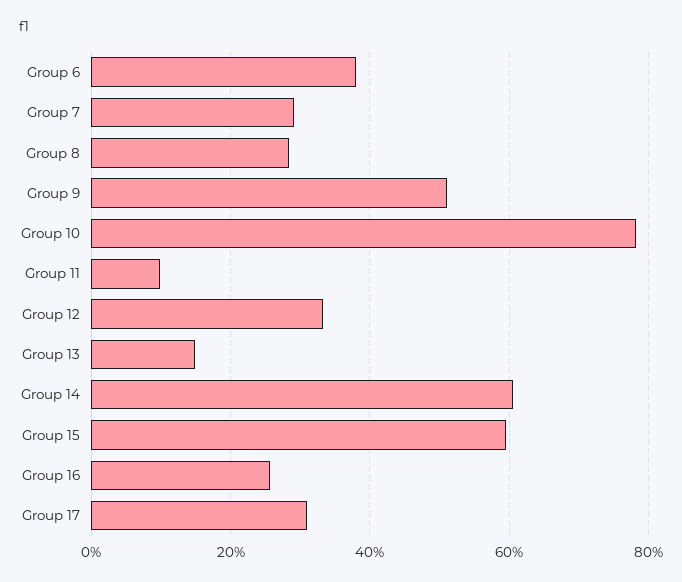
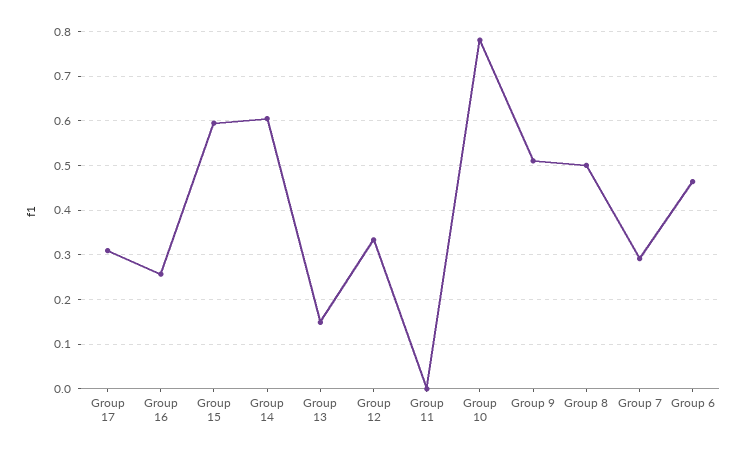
  {
-   "Group 6": 0.38,
+   "Group 6": 0.46,
    "Group 7": 0.3,
-   "Group 8": 0.28,
+   "Group 8": 0.5,
    "Group 9": 0.52,
    "Group 10": 0.78,
-   "Group 11": 0.1,
+   "Group 11": 0,
    "Group 12": 0.34,
    "Group 13": 0.14,
    "Group 14": 0.6,
    "Group 15": 0.6,
    "Group 16": 0.26,
    "Group 17": 0.3
  }

